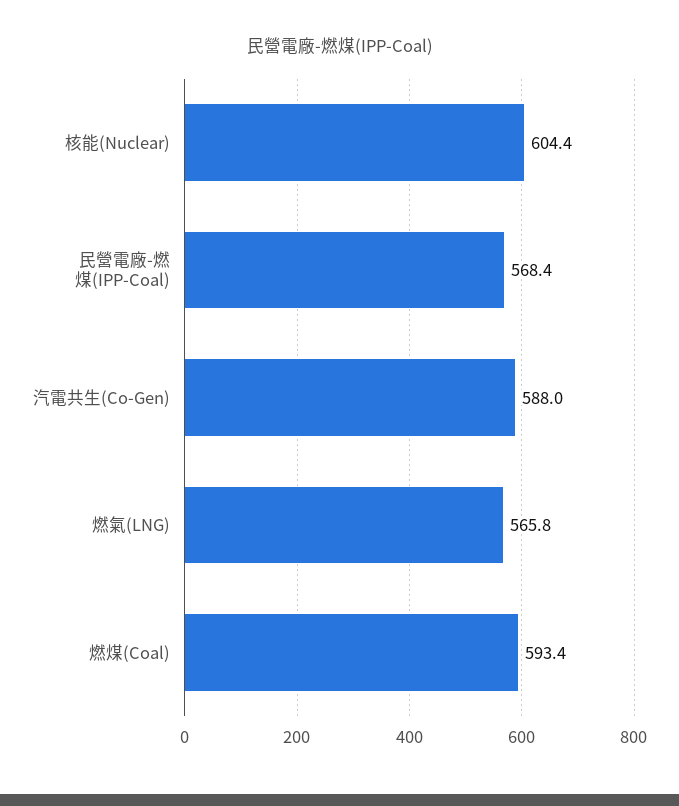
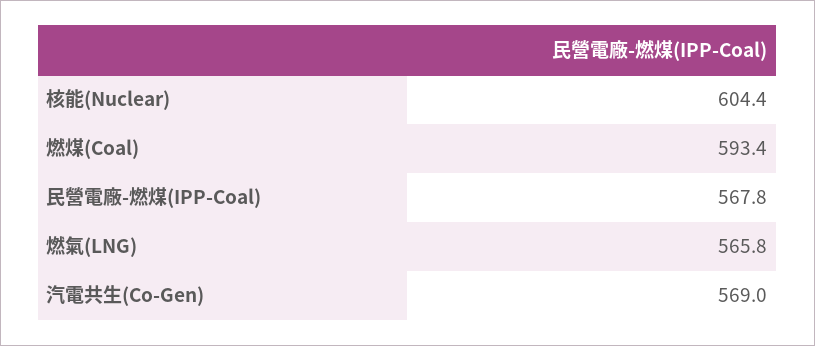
  {
    "核能(Nuclear)": 604.4,
-   "民營電廠-燃煤(IPP-Coal)": 568.4,
+   "民營電廠-燃煤(IPP-Coal)": 567.8,
-   "汽電共生(Co-Gen)": 588,
+   "汽電共生(Co-Gen)": 569,
    "燃氣(LNG)": 565.8,
    "燃煤(Coal)": 593.4
  }

